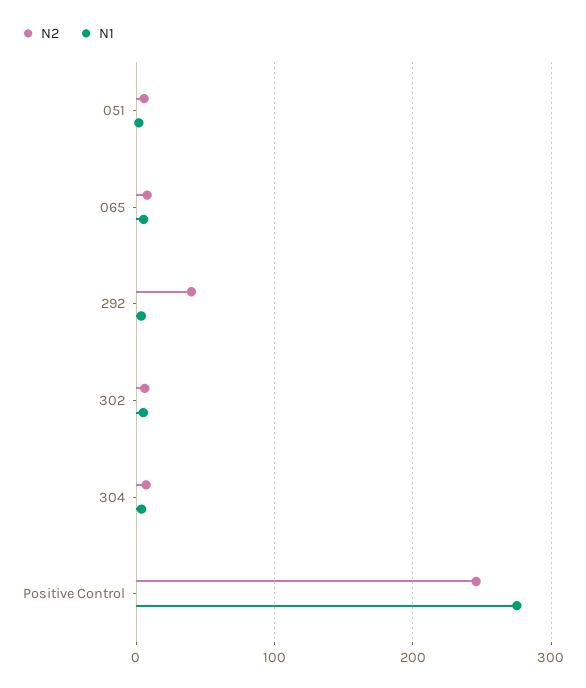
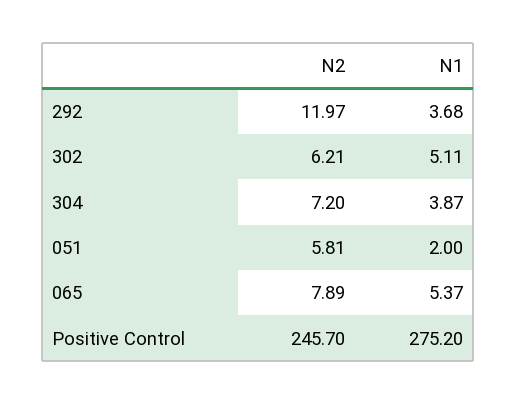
  {
    "N2": {
      "051": 5.81,
      "065": 7.89,
-     "292": 40,
+     "292": 11.97,
      "302": 6.21,
      "304": 7.2,
      "Positive Control": 245.7
    },
    "N1": {
      "051": 2,
      "065": 5.37,
      "292": 3.68,
      "302": 5.11,
      "304": 3.87,
      "Positive Control": 275.2
    }
  }

